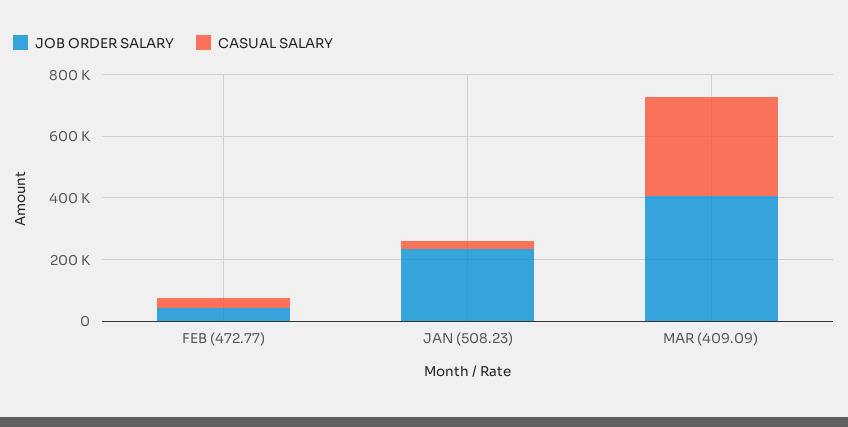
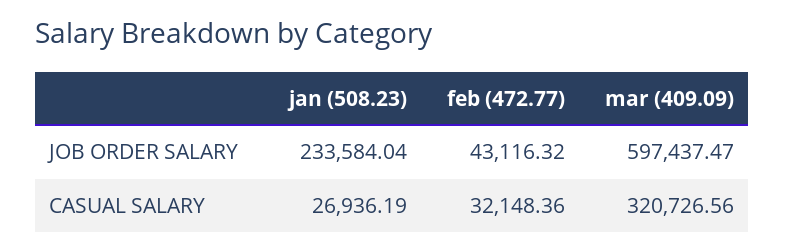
  {
    "JOB ORDER SALARY": {
      "FEB (472.77)": 43116.32,
      "JAN (508.23)": 233584.04,
-     "MAR (409.09)": 400000
+     "MAR (409.09)": 597437.47
    },
    "CASUAL SALARY": {
      "FEB (472.77)": 32148.36,
      "JAN (508.23)": 26936.19,
      "MAR (409.09)": 320726.56
    }
  }

